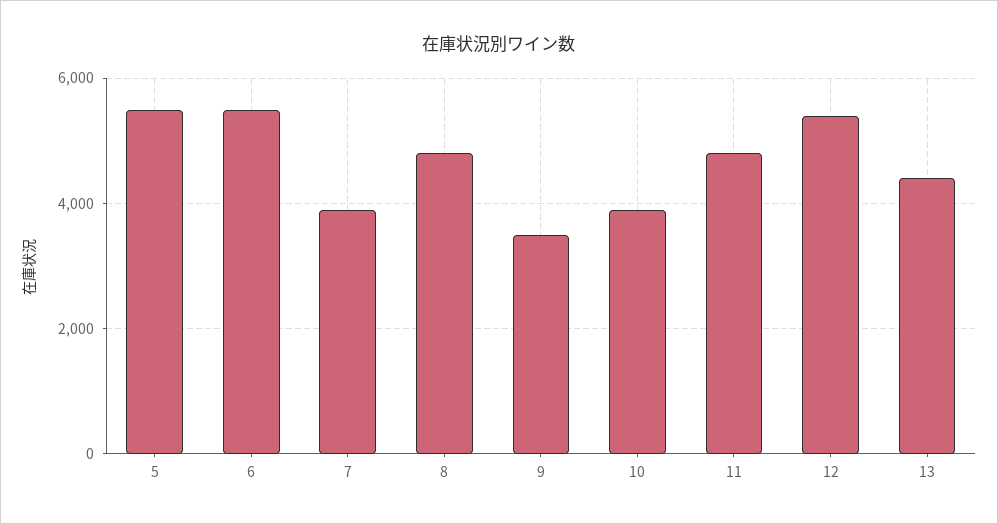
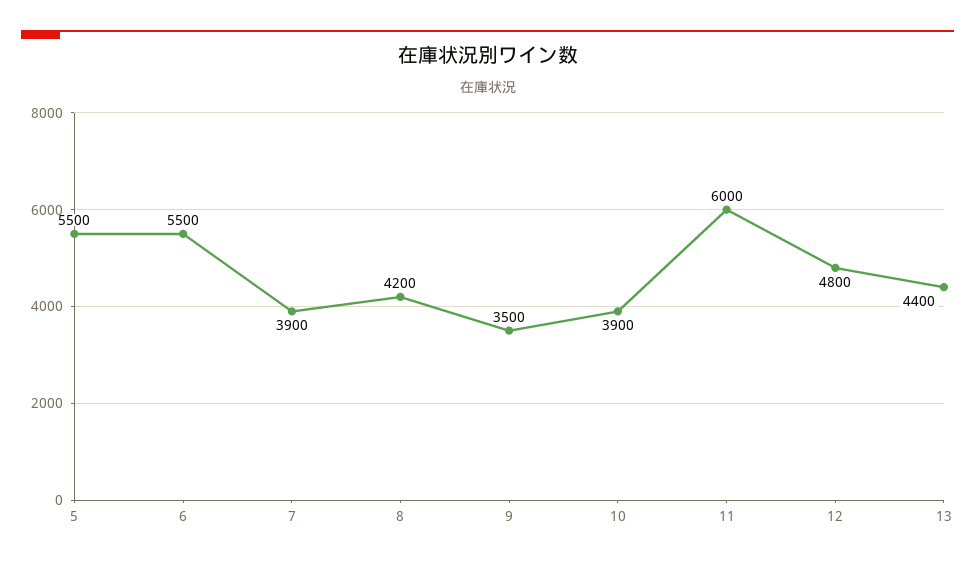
  {
    "5": 5500,
    "6": 5500,
    "7": 3900,
-   "8": 4800,
+   "8": 4200,
    "9": 3500,
    "10": 3900,
-   "11": 4800,
+   "11": 6000,
-   "12": 5400,
+   "12": 4800,
    "13": 4400
  }

